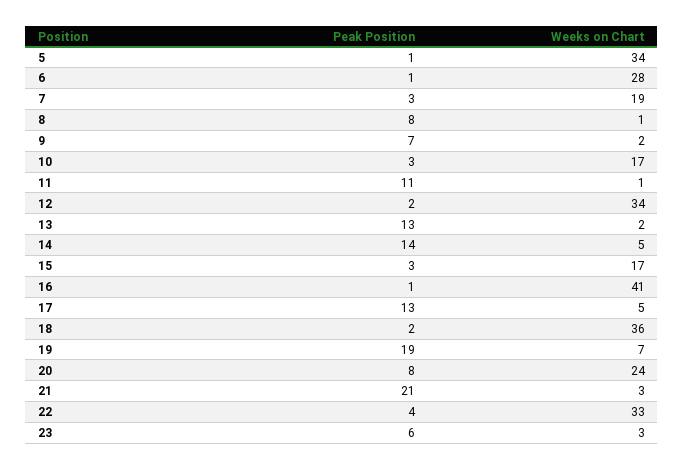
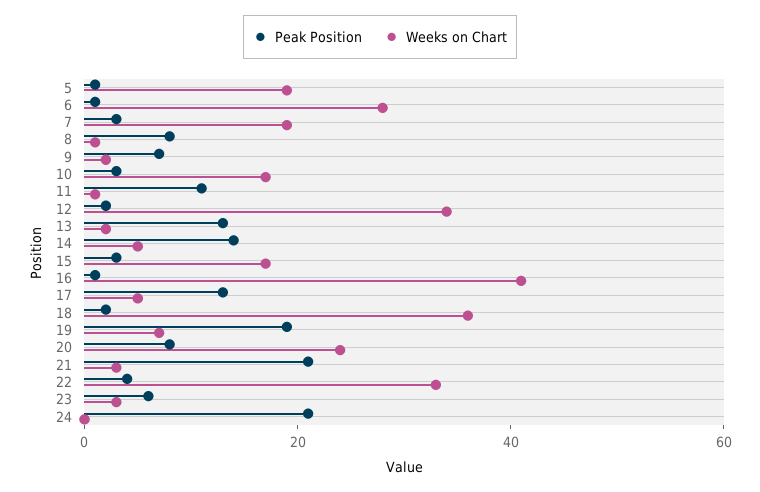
  {
    "Peak Position": {
      "5": 1,
      "6": 1,
      "7": 3,
      "8": 8,
      "9": 7,
      "10": 3,
      "11": 11,
      "12": 2,
      "13": 13,
      "14": 14,
      "15": 3,
      "16": 1,
      "17": 13,
      "18": 2,
      "19": 19,
      "20": 8,
      "21": 21,
      "22": 4,
-     "23": 6
+     "23": 6,
+     "24": 20
    },
    "Weeks on Chart": {
-     "5": 34,
+     "5": 20,
      "6": 28,
      "7": 19,
      "8": 1,
      "9": 2,
      "10": 17,
      "11": 1,
      "12": 34,
      "13": 2,
      "14": 5,
      "15": 17,
      "16": 41,
      "17": 5,
      "18": 36,
      "19": 7,
      "20": 24,
      "21": 3,
      "22": 33,
-     "23": 3
+     "23": 3,
+     "24": 0
    }
  }

